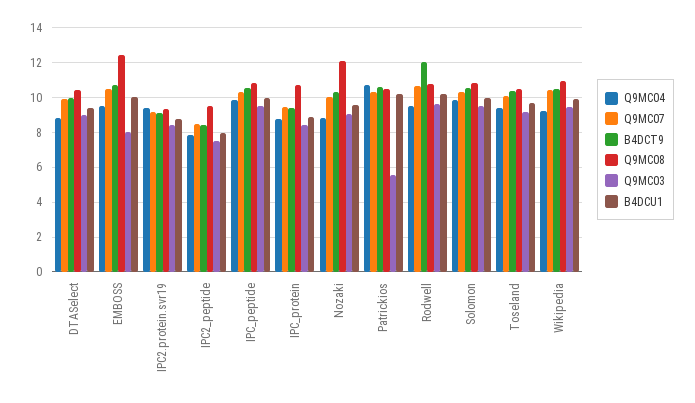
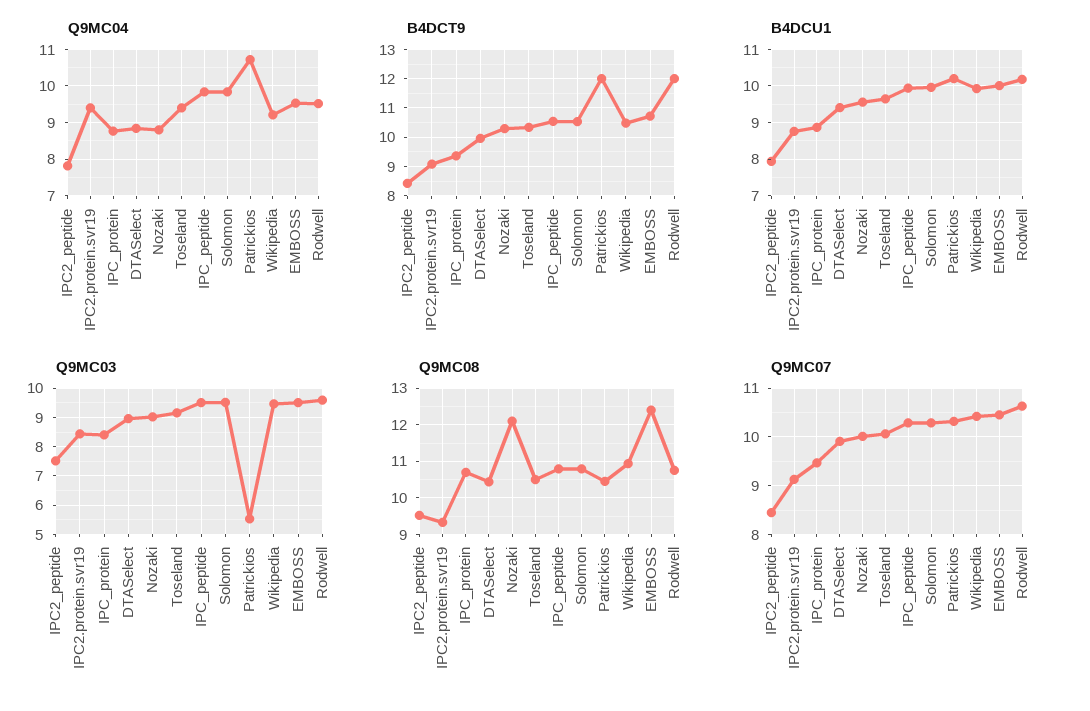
  {
    "Q9MC04": {
      "DTASelect": 8.8,
      "EMBOSS": 9.6,
      "IPC2.protein.svr19": 9.4,
      "IPC2_peptide": 7.8,
      "IPC_peptide": 9.8,
      "IPC_protein": 8.8,
      "Nozaki": 8.8,
      "Patrickios": 10.8,
      "Rodwell": 9.6,
      "Solomon": 9.8,
      "Toseland": 9.4,
      "Wikipedia": 9.2
    },
    "Q9MC07": {
      "DTASelect": 10,
      "EMBOSS": 10.4,
      "IPC2.protein.svr19": 9.2,
      "IPC2_peptide": 8.4,
      "IPC_peptide": 10.2,
      "IPC_protein": 9.4,
      "Nozaki": 10,
      "Patrickios": 10.4,
      "Rodwell": 10.6,
      "Solomon": 10.2,
      "Toseland": 10,
      "Wikipedia": 10.4
    },
    "B4DCT9": {
      "DTASelect": 10,
      "EMBOSS": 10.75,
      "IPC2.protein.svr19": 9,
      "IPC2_peptide": 8.5,
      "IPC_peptide": 10.5,
      "IPC_protein": 9.25,
      "Nozaki": 10.25,
-     "Patrickios": 10.5,
+     "Patrickios": 12,
      "Rodwell": 12,
      "Solomon": 10.5,
      "Toseland": 10.25,
      "Wikipedia": 10.5
    },
    "Q9MC08": {
      "DTASelect": 10.4,
      "EMBOSS": 12.4,
      "IPC2.protein.svr19": 9.4,
      "IPC2_peptide": 9.6,
      "IPC_peptide": 10.8,
      "IPC_protein": 10.8,
      "Nozaki": 12.2,
      "Patrickios": 10.4,
      "Rodwell": 10.8,
      "Solomon": 10.8,
      "Toseland": 10.6,
      "Wikipedia": 11
    },
    "Q9MC03": {
      "DTASelect": 9,
-     "EMBOSS": 8,
+     "EMBOSS": 9.5,
      "IPC2.protein.svr19": 8.5,
      "IPC2_peptide": 7.5,
      "IPC_peptide": 9.5,
      "IPC_protein": 8.5,
      "Nozaki": 9,
      "Patrickios": 5.5,
      "Rodwell": 9.5,
      "Solomon": 9.5,
      "Toseland": 9.25,
      "Wikipedia": 9.5
    },
    "B4DCU1": {
      "DTASelect": 9.4,
      "EMBOSS": 10,
      "IPC2.protein.svr19": 8.8,
      "IPC2_peptide": 8,
      "IPC_peptide": 10,
      "IPC_protein": 8.8,
      "Nozaki": 9.6,
      "Patrickios": 10.2,
      "Rodwell": 10.2,
      "Solomon": 10,
      "Toseland": 9.6,
      "Wikipedia": 10
    }
  }

